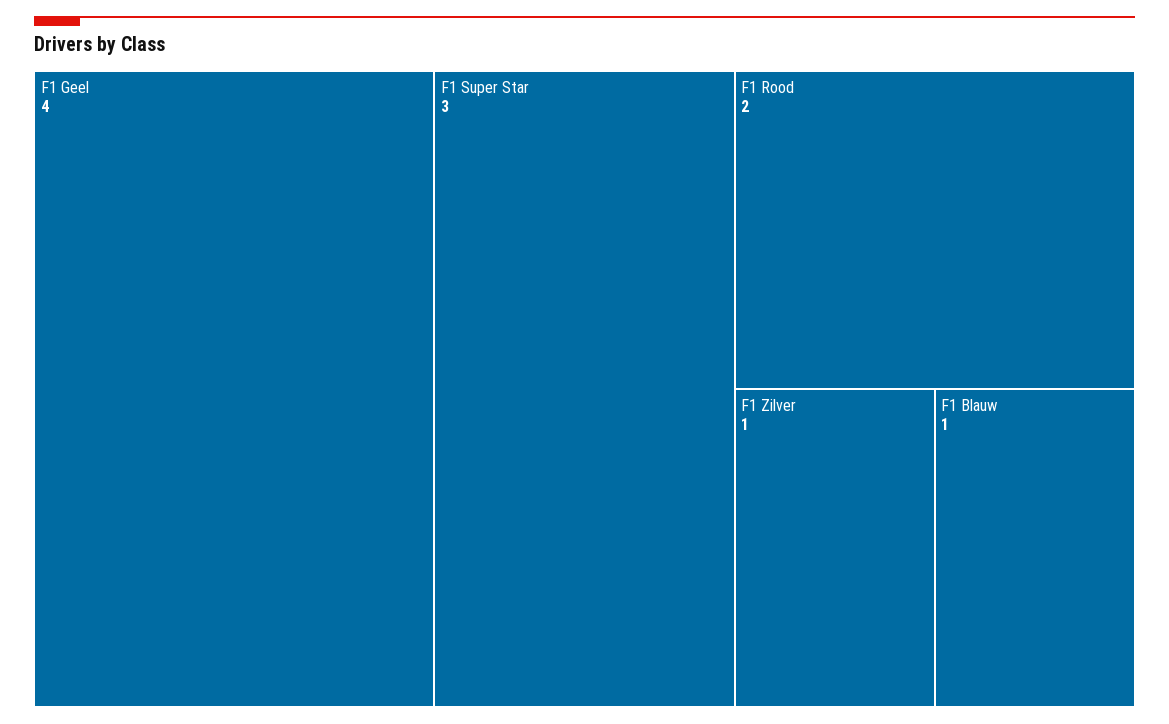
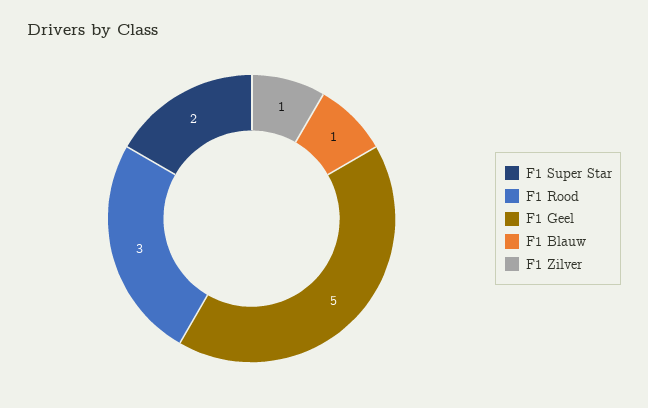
  {
-   "F1 Geel": 4,
+   "F1 Geel": 5,
-   "F1 Super Star": 3,
+   "F1 Super Star": 2,
-   "F1 Rood": 2,
+   "F1 Rood": 3,
    "F1 Zilver": 1,
    "F1 Blauw": 1
  }

